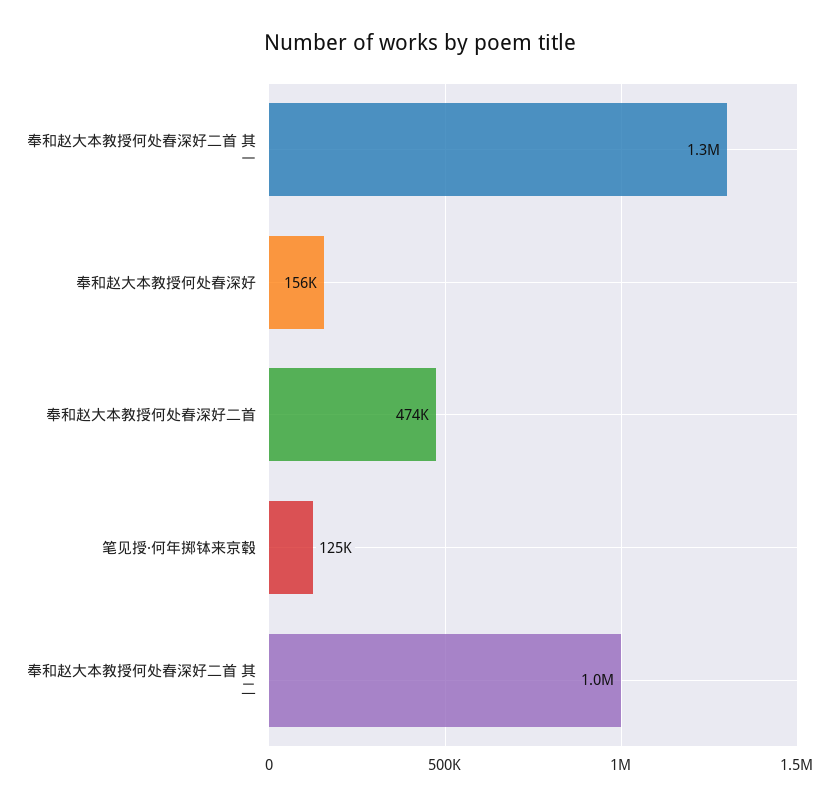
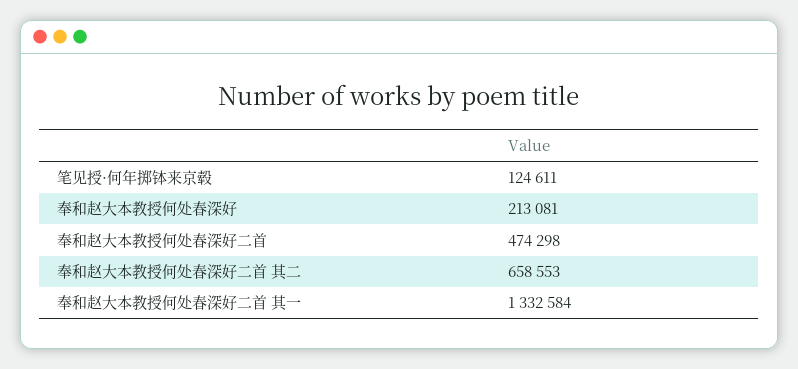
  {
    "奉和赵大本教授何处春深好二首 其一": 1332584,
-   "奉和赵大本教授何处春深好": 156000,
+   "奉和赵大本教授何处春深好": 213081,
    "奉和赵大本教授何处春深好二首": 474298,
    "笔见授·何年掷钵来京毂": 124611,
-   "奉和赵大本教授何处春深好二首 其二": 1000000
+   "奉和赵大本教授何处春深好二首 其二": 658553
  }

